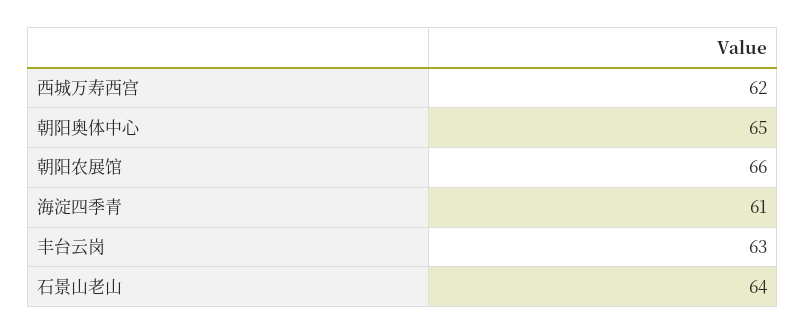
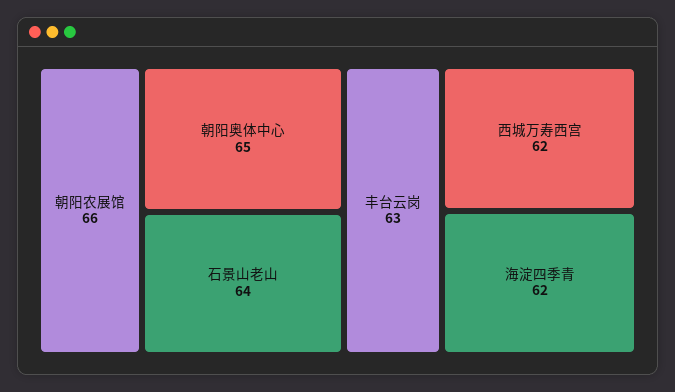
  {
    "西城万寿西宫": 62,
    "朝阳奥体中心": 65,
    "朝阳农展馆": 66,
-   "海淀四季青": 61,
+   "海淀四季青": 62,
    "丰台云岗": 63,
    "石景山老山": 64
  }

